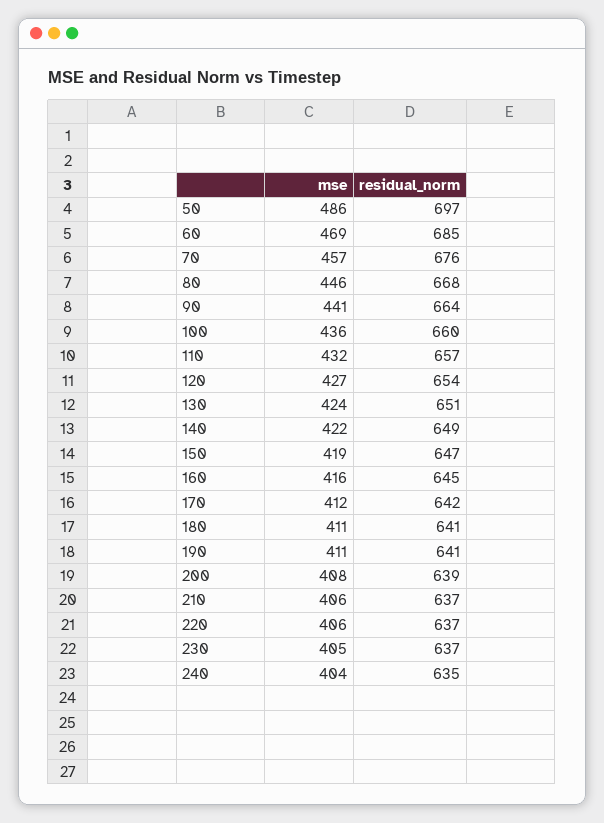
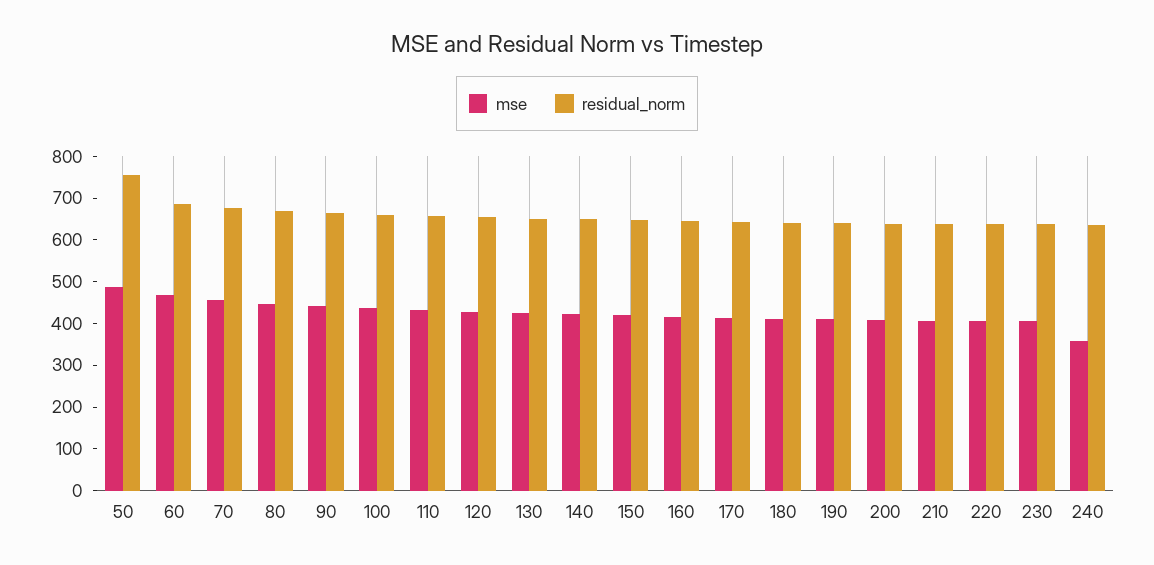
  {
    "mse": {
      "50": 486,
      "60": 469,
      "70": 457,
      "80": 446,
      "90": 441,
      "100": 436,
      "110": 432,
      "120": 427,
      "130": 424,
      "140": 422,
      "150": 419,
      "160": 416,
      "170": 412,
      "180": 411,
      "190": 411,
      "200": 408,
      "210": 406,
      "220": 406,
      "230": 405,
-     "240": 404
+     "240": 360
    },
    "residual_norm": {
-     "50": 697,
+     "50": 760,
      "60": 685,
      "70": 676,
      "80": 668,
      "90": 664,
      "100": 660,
      "110": 657,
      "120": 654,
      "130": 651,
      "140": 649,
      "150": 647,
      "160": 645,
      "170": 642,
      "180": 641,
      "190": 641,
      "200": 639,
      "210": 637,
      "220": 637,
      "230": 637,
      "240": 635
    }
  }

